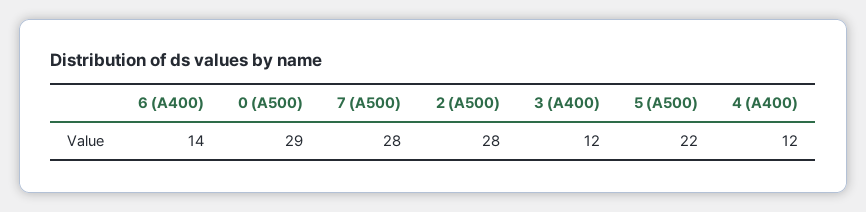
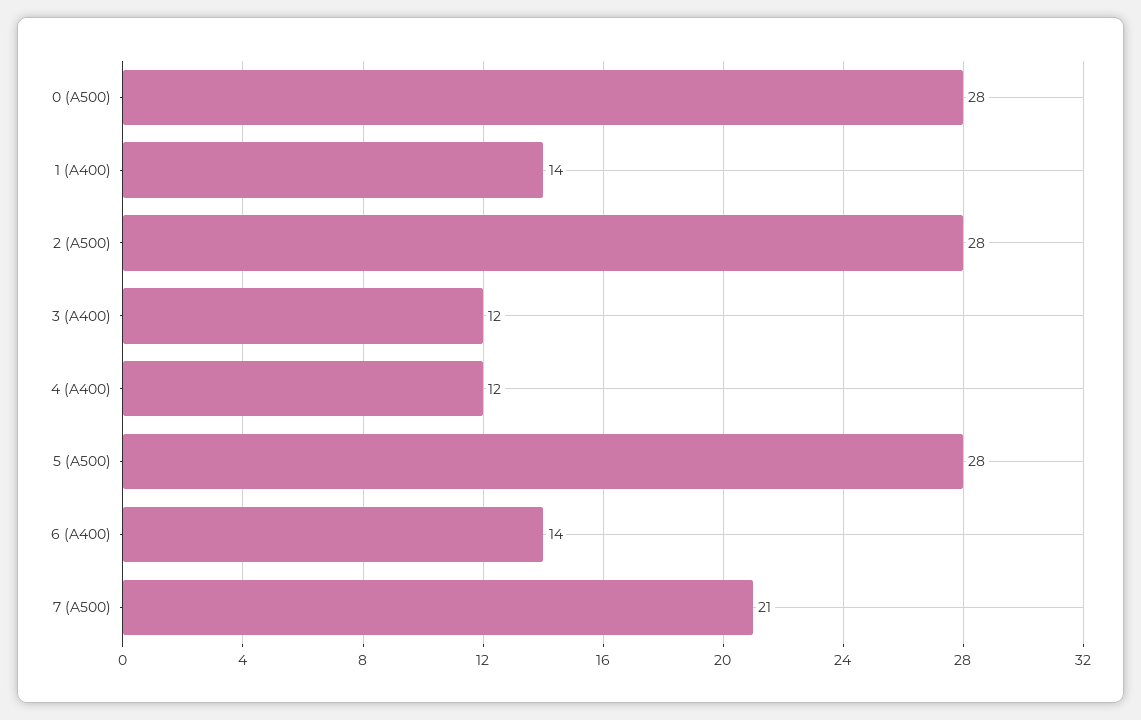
  {
    "6 (A400)": 14,
-   "0 (A500)": 29,
+   "0 (A500)": 28,
-   "7 (A500)": 28,
+   "7 (A500)": 21,
    "2 (A500)": 28,
    "3 (A400)": 12,
-   "5 (A500)": 22,
+   "5 (A500)": 28,
-   "4 (A400)": 12
+   "4 (A400)": 12,
+   "1 (A400)": 14
  }

